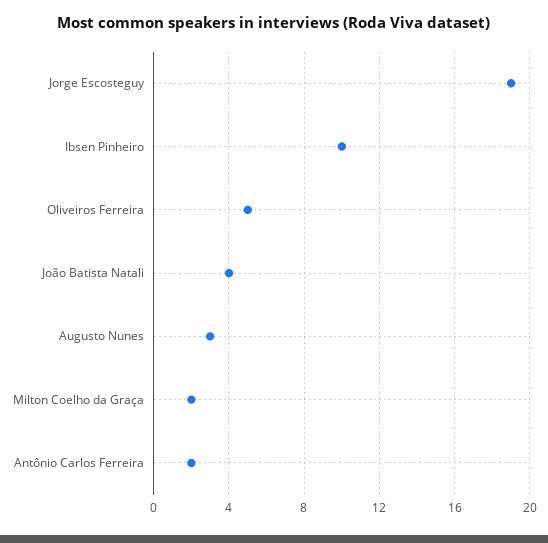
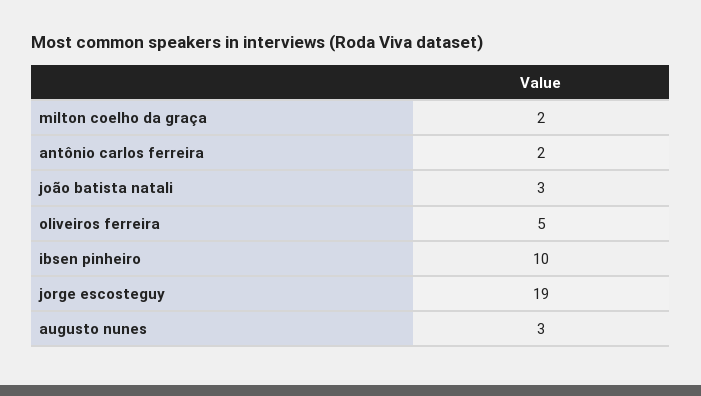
  {
    "Jorge Escosteguy": 19,
    "Ibsen Pinheiro": 10,
    "Oliveiros Ferreira": 5,
-   "João Batista Natali": 4,
+   "João Batista Natali": 3,
    "Augusto Nunes": 3,
    "Milton Coelho da Graça": 2,
    "Antônio Carlos Ferreira": 2
  }

